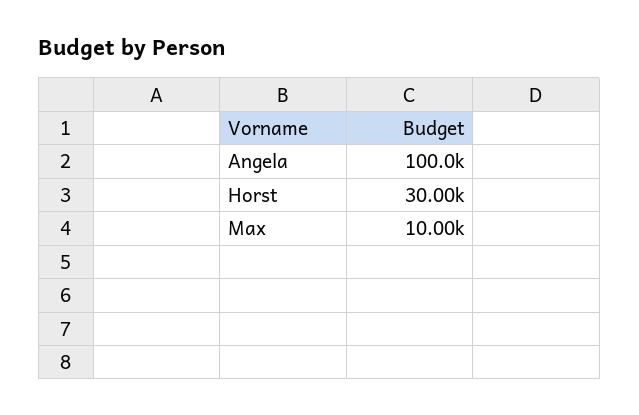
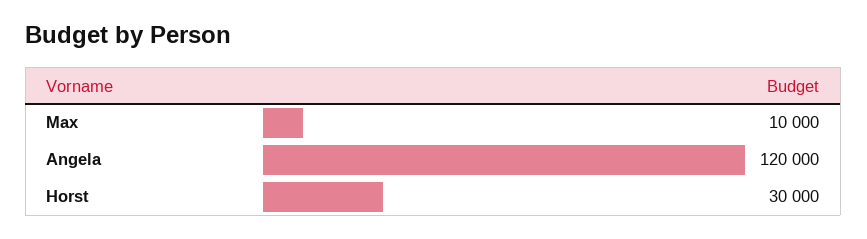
  {
-   "Angela": 100000,
+   "Angela": 120000,
    "Horst": 30000,
    "Max": 10000
  }

